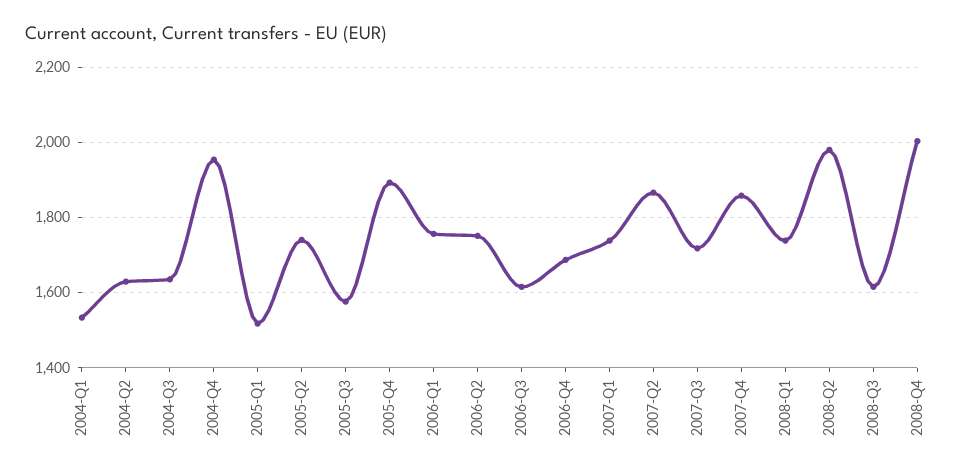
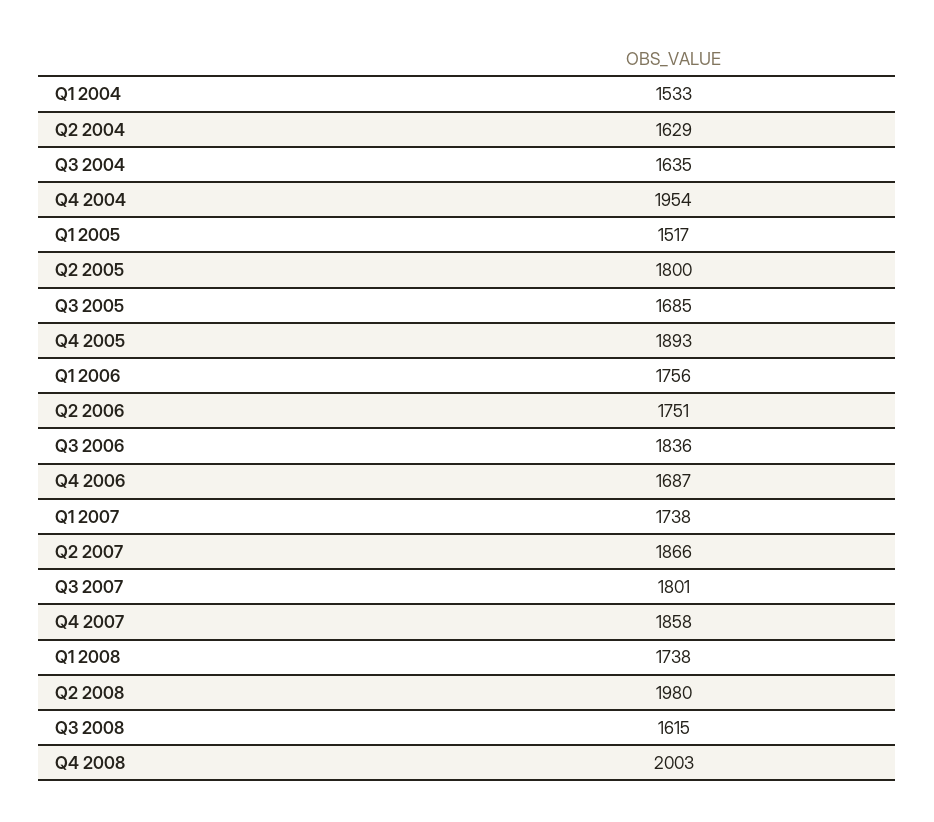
  {
    "2004-Q1": 1533,
    "2004-Q2": 1629,
    "2004-Q3": 1635,
    "2004-Q4": 1954,
    "2005-Q1": 1517,
-   "2005-Q2": 1740,
+   "2005-Q2": 1800,
-   "2005-Q3": 1580,
+   "2005-Q3": 1685,
    "2005-Q4": 1893,
    "2006-Q1": 1756,
    "2006-Q2": 1751,
-   "2006-Q3": 1620,
+   "2006-Q3": 1836,
    "2006-Q4": 1687,
    "2007-Q1": 1738,
    "2007-Q2": 1866,
-   "2007-Q3": 1720,
+   "2007-Q3": 1801,
    "2007-Q4": 1858,
    "2008-Q1": 1738,
    "2008-Q2": 1980,
    "2008-Q3": 1615,
    "2008-Q4": 2003
  }

